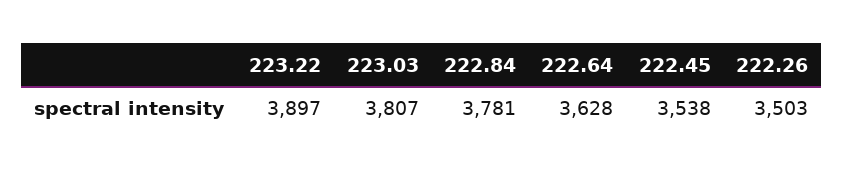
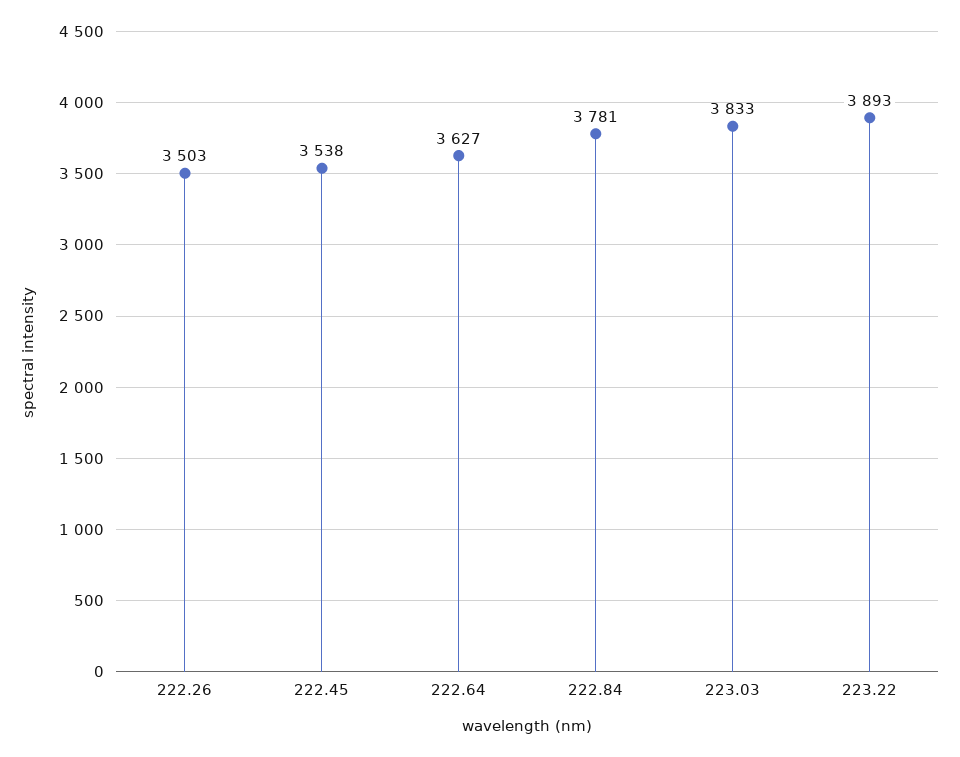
  {
-   "223.22": 3897,
+   "223.22": 3893,
-   "223.03": 3807,
+   "223.03": 3833,
    "222.84": 3781,
-   "222.64": 3628,
+   "222.64": 3627,
    "222.45": 3538,
    "222.26": 3503
  }

